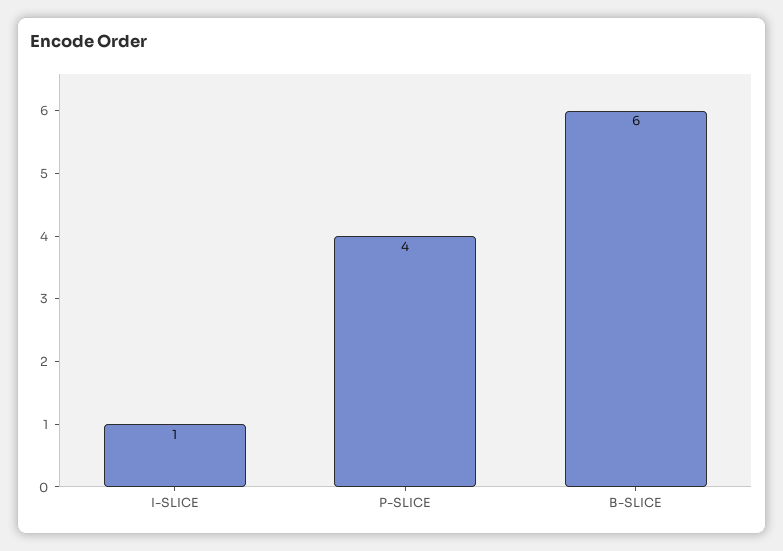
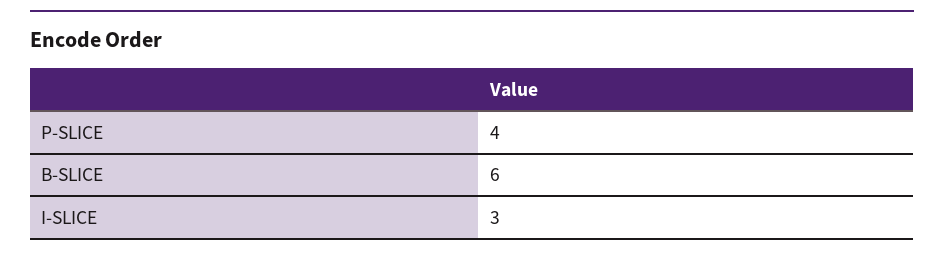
  {
-   "I-SLICE": 1,
+   "I-SLICE": 3,
    "P-SLICE": 4,
    "B-SLICE": 6
  }

